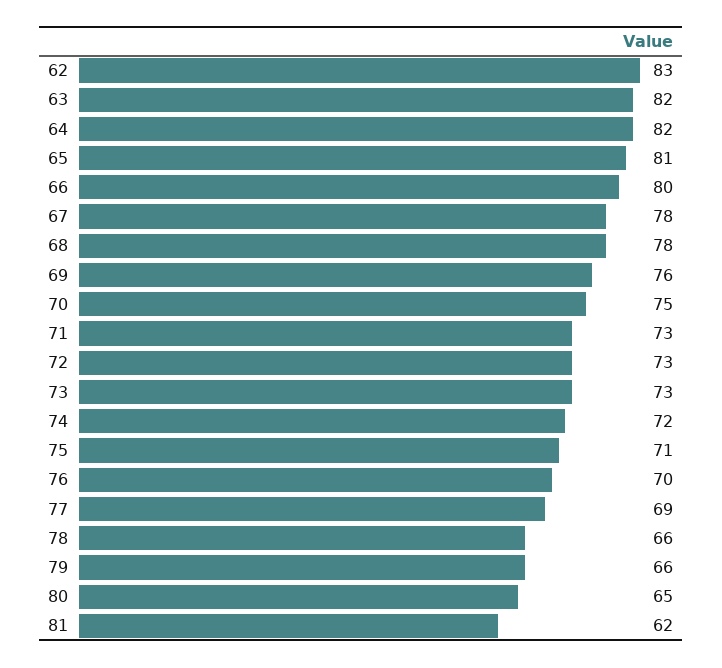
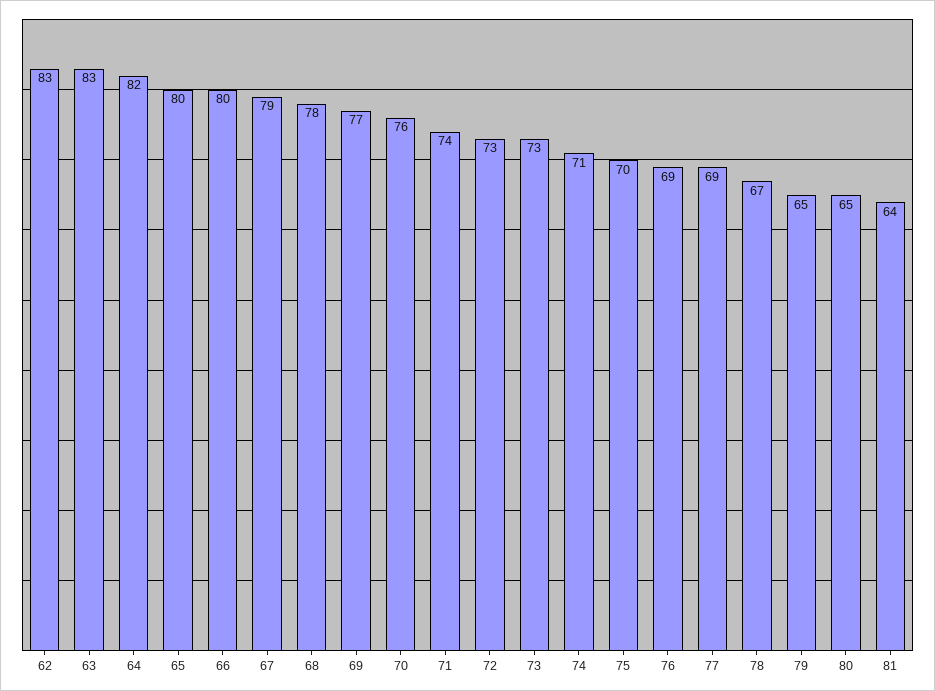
  {
    "62": 83,
-   "63": 82,
+   "63": 83,
    "64": 82,
-   "65": 81,
+   "65": 80,
    "66": 80,
-   "67": 78,
+   "67": 79,
    "68": 78,
-   "69": 76,
+   "69": 77,
-   "70": 75,
+   "70": 76,
-   "71": 73,
+   "71": 74,
    "72": 73,
    "73": 73,
-   "74": 72,
+   "74": 71,
-   "75": 71,
+   "75": 70,
-   "76": 70,
+   "76": 69,
    "77": 69,
-   "78": 66,
+   "78": 67,
-   "79": 66,
+   "79": 65,
    "80": 65,
-   "81": 62
+   "81": 64
  }

